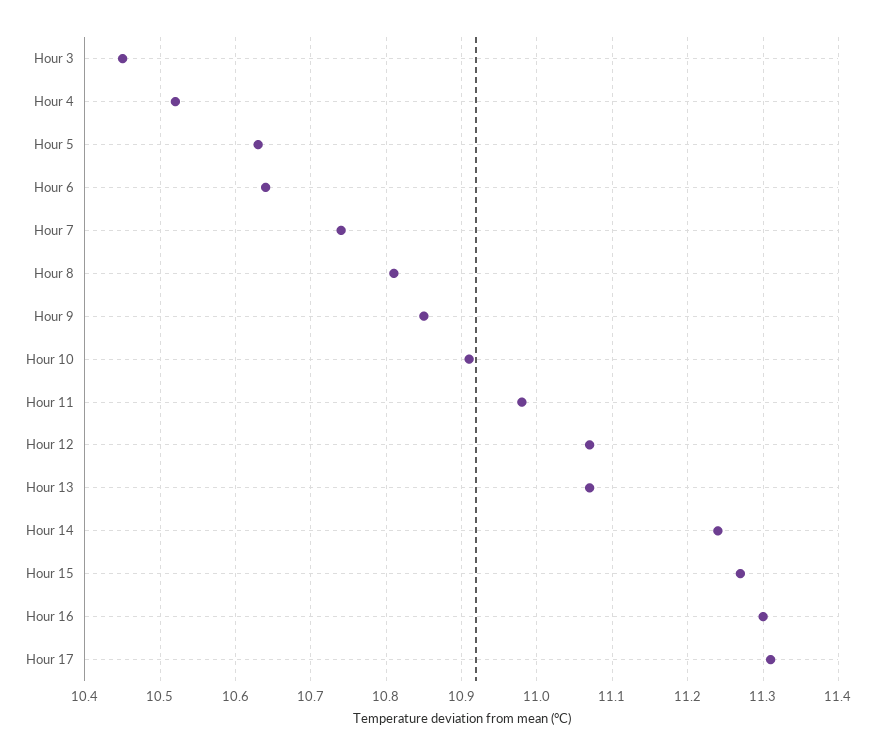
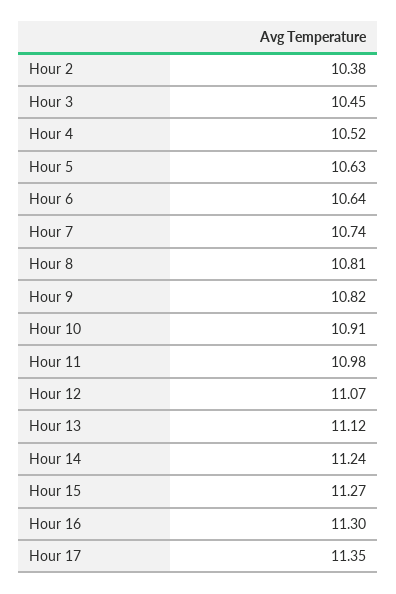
  {
    "Hour 3": 10.45,
    "Hour 4": 10.52,
    "Hour 5": 10.63,
    "Hour 6": 10.64,
    "Hour 7": 10.74,
    "Hour 8": 10.81,
-   "Hour 9": 10.85,
+   "Hour 9": 10.82,
    "Hour 10": 10.91,
    "Hour 11": 10.98,
    "Hour 12": 11.07,
-   "Hour 13": 11.07,
+   "Hour 13": 11.12,
    "Hour 14": 11.24,
    "Hour 15": 11.27,
    "Hour 16": 11.3,
-   "Hour 17": 11.31
+   "Hour 17": 11.35,
+   "Hour 2": 10.38
  }

